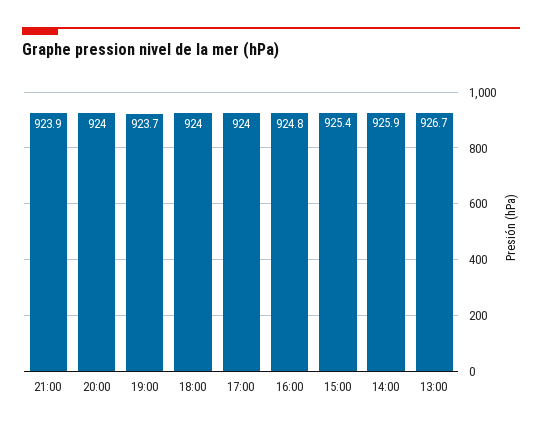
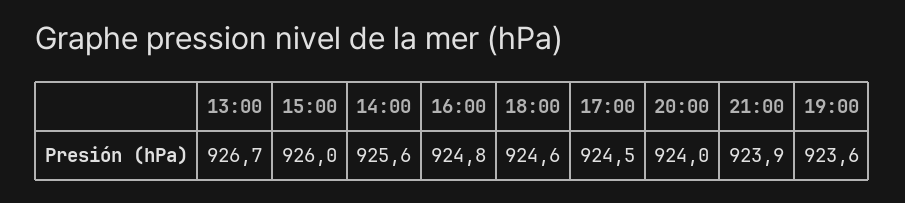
  {
    "21:00": 923.9,
    "20:00": 924,
-   "19:00": 923.7,
+   "19:00": 923.6,
-   "18:00": 924,
+   "18:00": 924.6,
-   "17:00": 924,
+   "17:00": 924.5,
    "16:00": 924.8,
-   "15:00": 925.4,
+   "15:00": 926,
-   "14:00": 925.9,
+   "14:00": 925.6,
    "13:00": 926.7
  }

